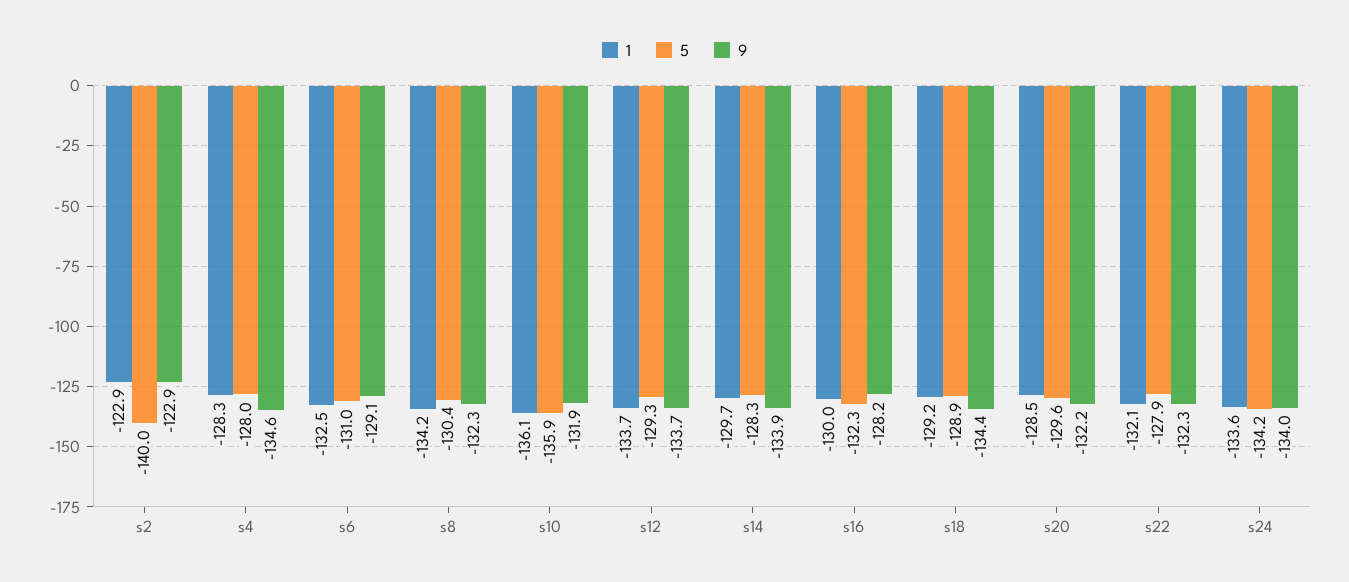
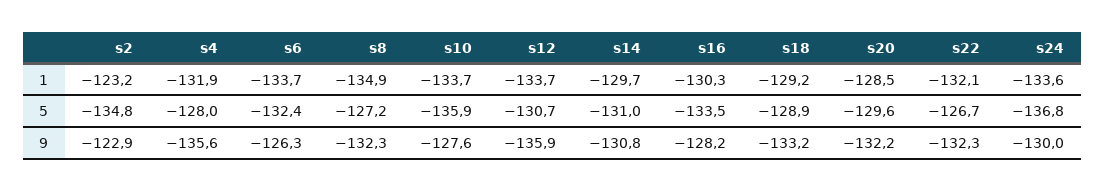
  {
    "1": {
-     "s2": -122.9,
+     "s2": -123.2,
-     "s4": -128.3,
+     "s4": -131.9,
-     "s6": -132.5,
+     "s6": -133.7,
-     "s8": -134.2,
+     "s8": -134.9,
-     "s10": -136.1,
+     "s10": -133.7,
      "s12": -133.7,
      "s14": -129.7,
-     "s16": -130,
+     "s16": -130.3,
      "s18": -129.2,
      "s20": -128.5,
      "s22": -132.1,
      "s24": -133.6
    },
    "5": {
-     "s2": -140,
+     "s2": -134.8,
      "s4": -128,
-     "s6": -131,
+     "s6": -132.4,
-     "s8": -130.4,
+     "s8": -127.2,
      "s10": -135.9,
-     "s12": -129.3,
+     "s12": -130.7,
-     "s14": -128.3,
+     "s14": -131,
-     "s16": -132.3,
+     "s16": -133.5,
      "s18": -128.9,
      "s20": -129.6,
-     "s22": -127.9,
+     "s22": -126.7,
-     "s24": -134.2
+     "s24": -136.8
    },
    "9": {
      "s2": -122.9,
-     "s4": -134.6,
+     "s4": -135.6,
-     "s6": -129.1,
+     "s6": -126.3,
      "s8": -132.3,
-     "s10": -131.9,
+     "s10": -127.6,
-     "s12": -133.7,
+     "s12": -135.9,
-     "s14": -133.9,
+     "s14": -130.8,
      "s16": -128.2,
-     "s18": -134.4,
+     "s18": -133.2,
      "s20": -132.2,
      "s22": -132.3,
-     "s24": -134
+     "s24": -130
    }
  }

